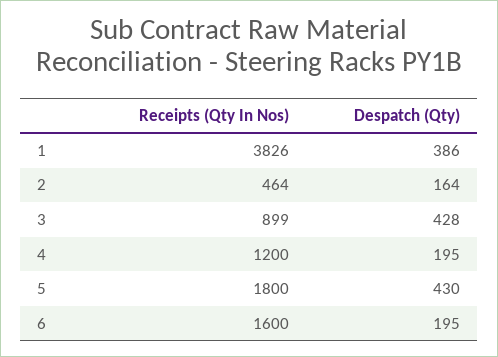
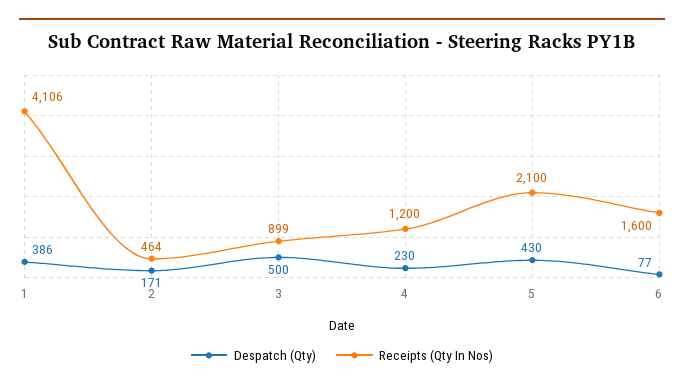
  {
    "Receipts (Qty In Nos)": {
-     "1": 3826,
+     "1": 4106,
      "2": 464,
      "3": 899,
      "4": 1200,
-     "5": 1800,
+     "5": 2100,
      "6": 1600
    },
    "Despatch (Qty)": {
      "1": 386,
-     "2": 164,
+     "2": 171,
-     "3": 428,
+     "3": 500,
-     "4": 195,
+     "4": 230,
      "5": 430,
-     "6": 195
+     "6": 77
    }
  }

